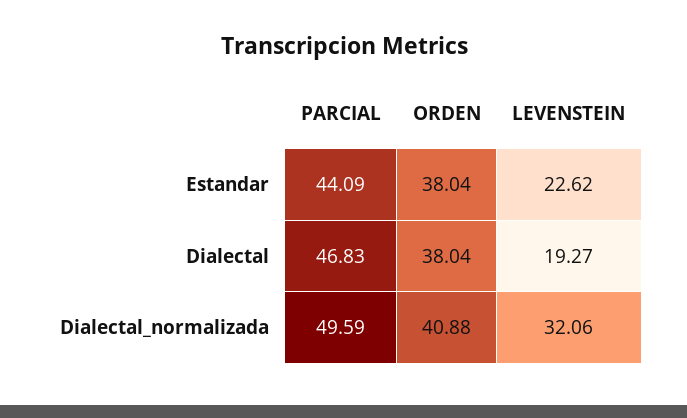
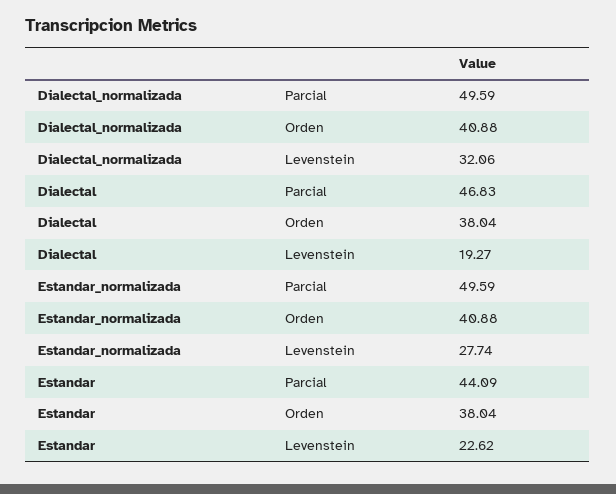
  {
    "PARCIAL": {
      "Estandar": 44.09,
      "Dialectal": 46.83,
-     "Dialectal_normalizada": 49.59
+     "Dialectal_normalizada": 49.59,
+     "Estandar_normalizada": 49.59
    },
    "ORDEN": {
      "Estandar": 38.04,
      "Dialectal": 38.04,
-     "Dialectal_normalizada": 40.88
+     "Dialectal_normalizada": 40.88,
+     "Estandar_normalizada": 40.88
    },
    "LEVENSTEIN": {
      "Estandar": 22.62,
      "Dialectal": 19.27,
-     "Dialectal_normalizada": 32.06
+     "Dialectal_normalizada": 32.06,
+     "Estandar_normalizada": 27.74
    }
  }

